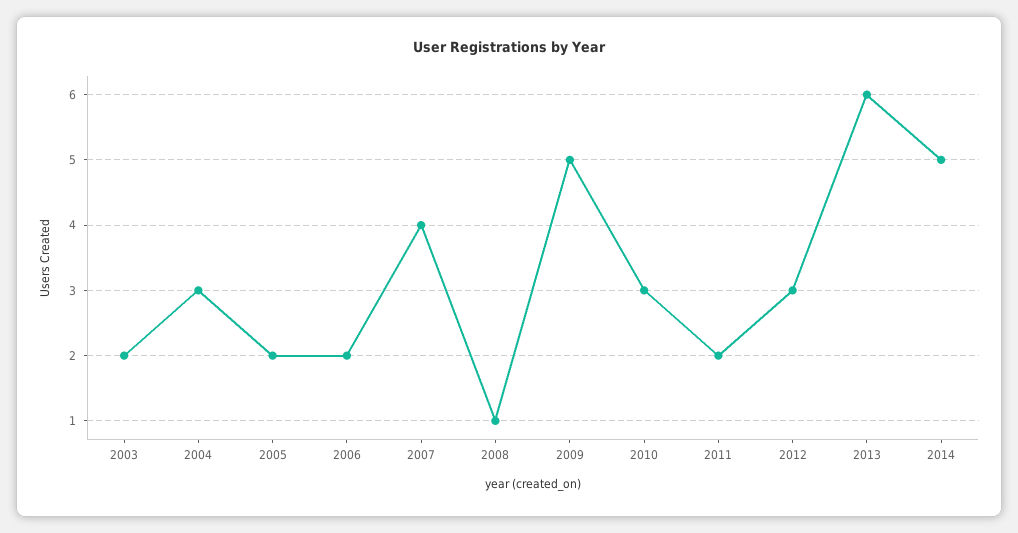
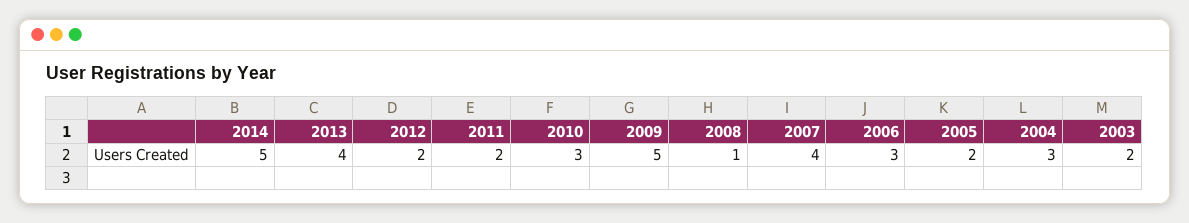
  {
    "2003": 2,
    "2004": 3,
    "2005": 2,
-   "2006": 2,
+   "2006": 3,
    "2007": 4,
    "2008": 1,
    "2009": 5,
    "2010": 3,
    "2011": 2,
-   "2012": 3,
+   "2012": 2,
-   "2013": 6,
+   "2013": 4,
    "2014": 5
  }

